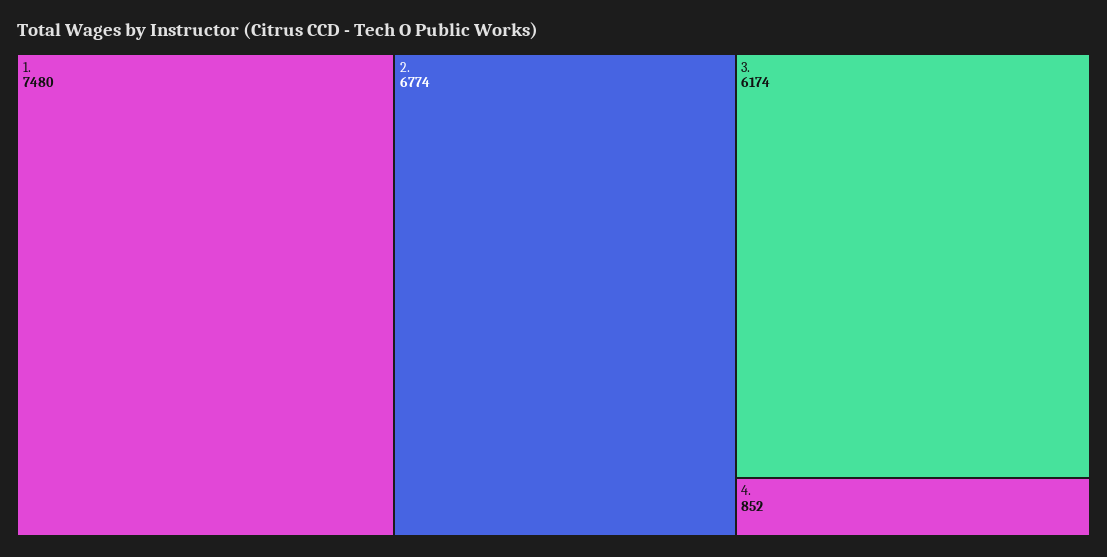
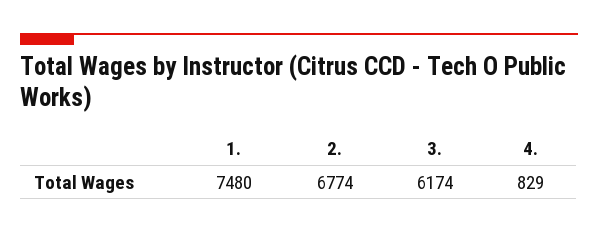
  {
    "1.": 7480,
    "2.": 6774,
    "3.": 6174,
-   "4.": 852
+   "4.": 829
  }

